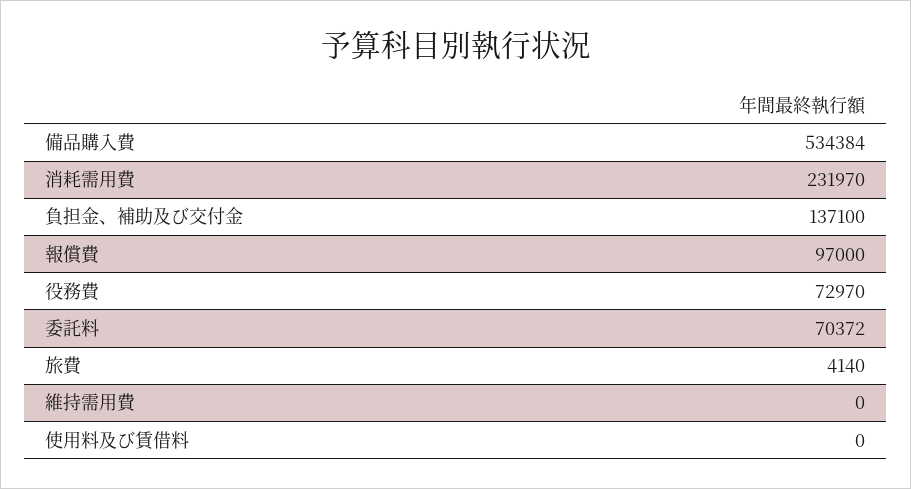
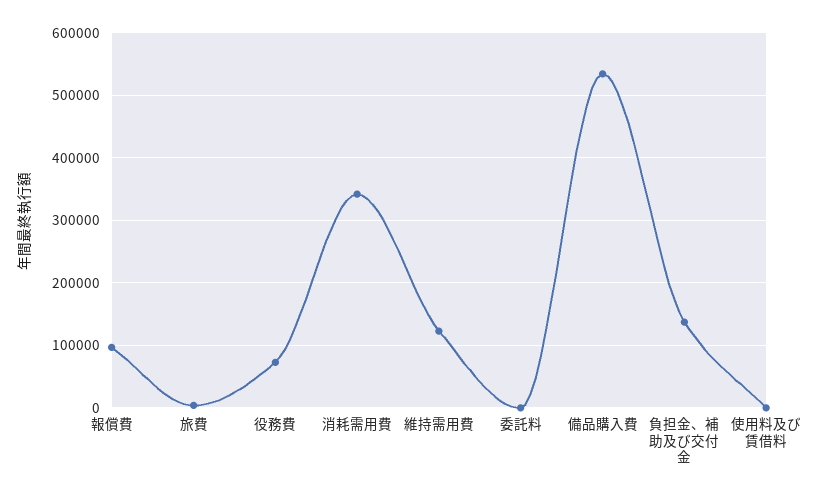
  {
    "備品購入費": 534384,
-   "消耗需用費": 231970,
+   "消耗需用費": 340000,
    "負担金、補助及び交付金": 137100,
    "報償費": 97000,
    "役務費": 72970,
-   "委託料": 70372,
+   "委託料": 0,
    "旅費": 4140,
-   "維持需用費": 0,
+   "維持需用費": 120000,
    "使用料及び賃借料": 0
  }

